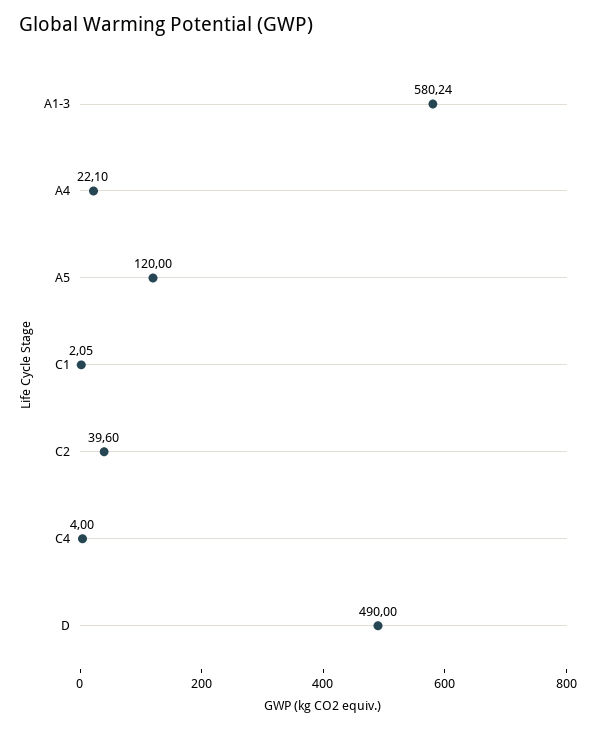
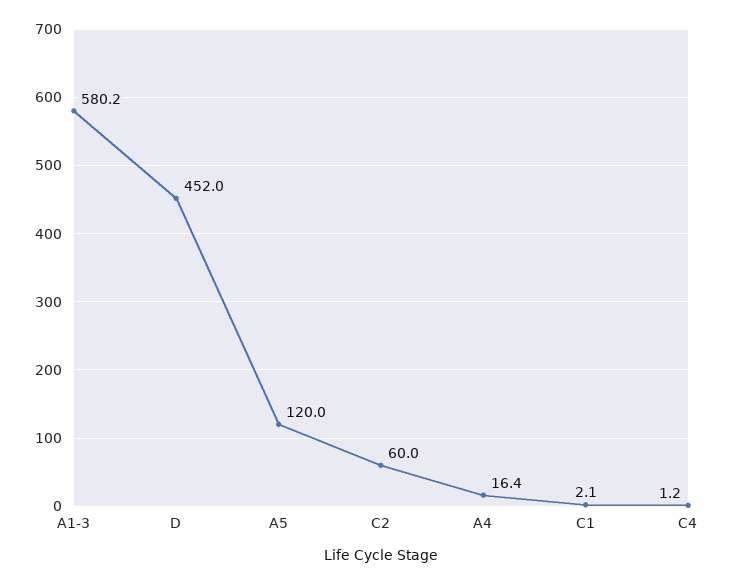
  {
    "A1-3": 580.24,
-   "A4": 22.1,
+   "A4": 16.4,
    "A5": 120,
    "C1": 2.05,
-   "C2": 39.6,
+   "C2": 60,
-   "C4": 4,
+   "C4": 1.2,
-   "D": 490
+   "D": 452
  }

